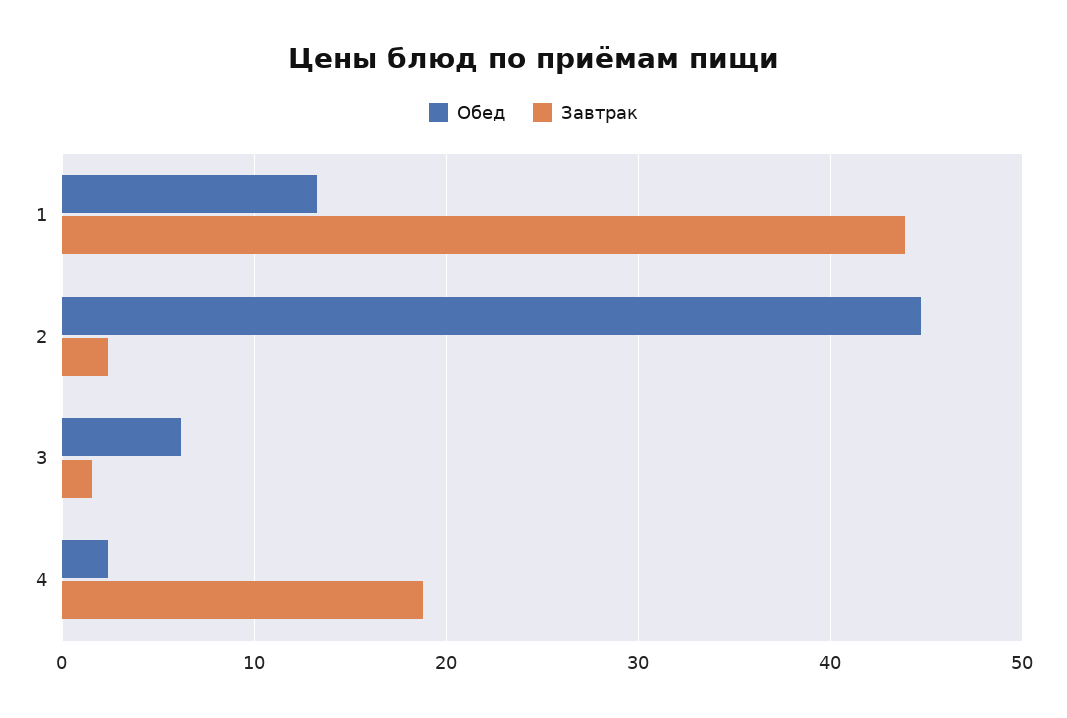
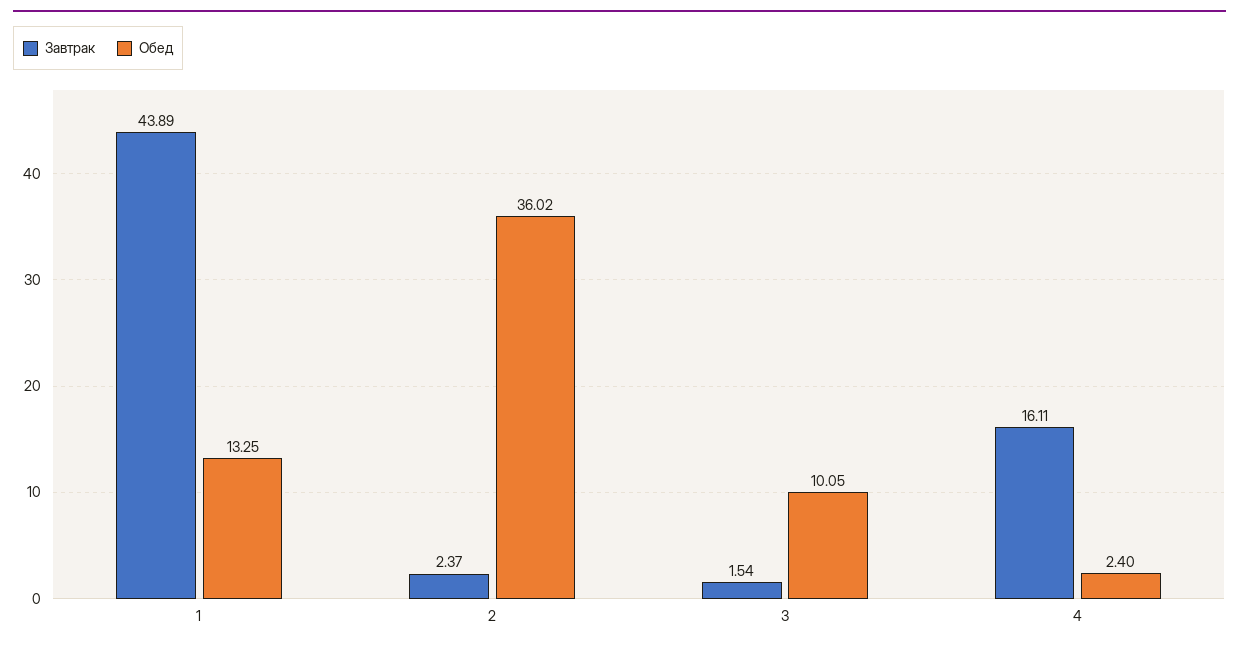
  {
    "Обед": {
      "1": 13.25,
-     "2": 45,
+     "2": 36.02,
-     "3": 6,
+     "3": 10.05,
      "4": 2.4
    },
    "Завтрак": {
      "1": 43.89,
      "2": 2.37,
      "3": 1.54,
-     "4": 19
+     "4": 16.11
    }
  }

